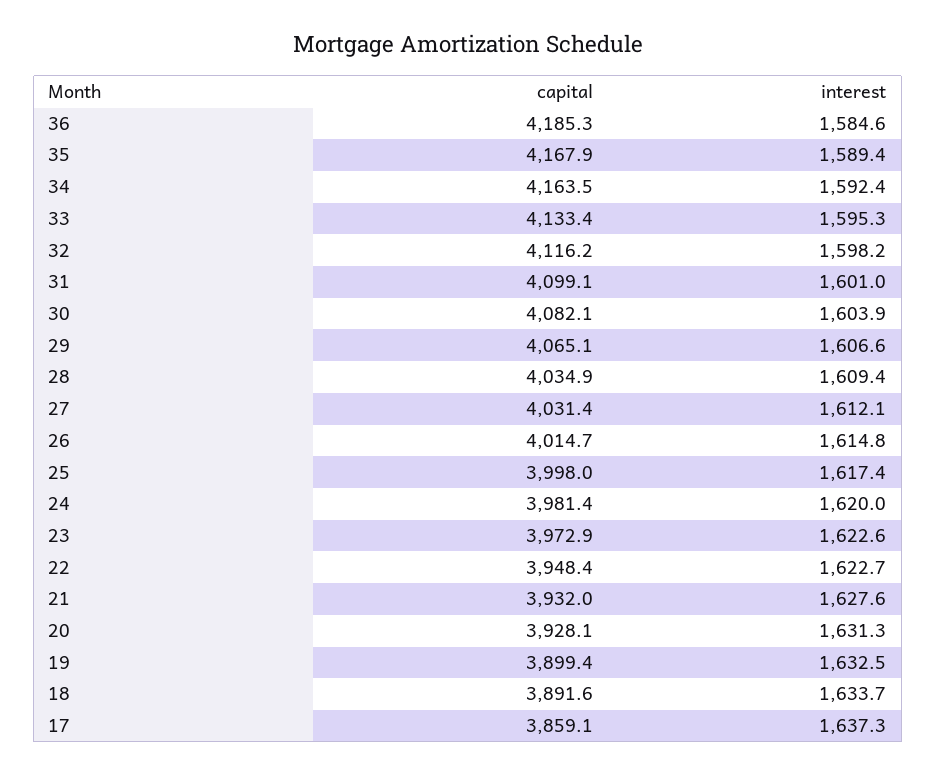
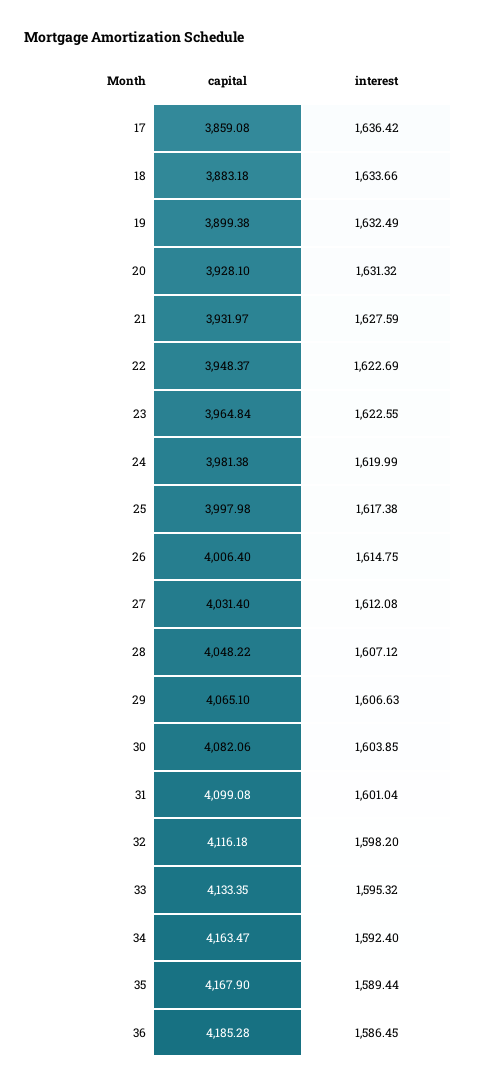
  {
    "capital": {
      "36": 4185.28,
      "35": 4167.9,
      "34": 4163.47,
      "33": 4133.35,
      "32": 4116.18,
      "31": 4099.08,
      "30": 4082.06,
      "29": 4065.1,
-     "28": 4034.9,
+     "28": 4048.22,
      "27": 4031.4,
-     "26": 4014.7,
+     "26": 4006.4,
      "25": 3997.98,
      "24": 3981.38,
-     "23": 3972.9,
+     "23": 3964.84,
      "22": 3948.37,
      "21": 3931.97,
      "20": 3928.1,
      "19": 3899.38,
-     "18": 3891.6,
+     "18": 3883.18,
      "17": 3859.08
    },
    "interest": {
-     "36": 1584.6,
+     "36": 1586.45,
      "35": 1589.44,
      "34": 1592.4,
      "33": 1595.32,
      "32": 1598.2,
      "31": 1601.04,
      "30": 1603.85,
      "29": 1606.63,
-     "28": 1609.4,
+     "28": 1607.12,
      "27": 1612.08,
      "26": 1614.75,
      "25": 1617.38,
      "24": 1619.99,
      "23": 1622.55,
      "22": 1622.69,
      "21": 1627.59,
      "20": 1631.32,
      "19": 1632.49,
      "18": 1633.66,
-     "17": 1637.3
+     "17": 1636.42
    }
  }

